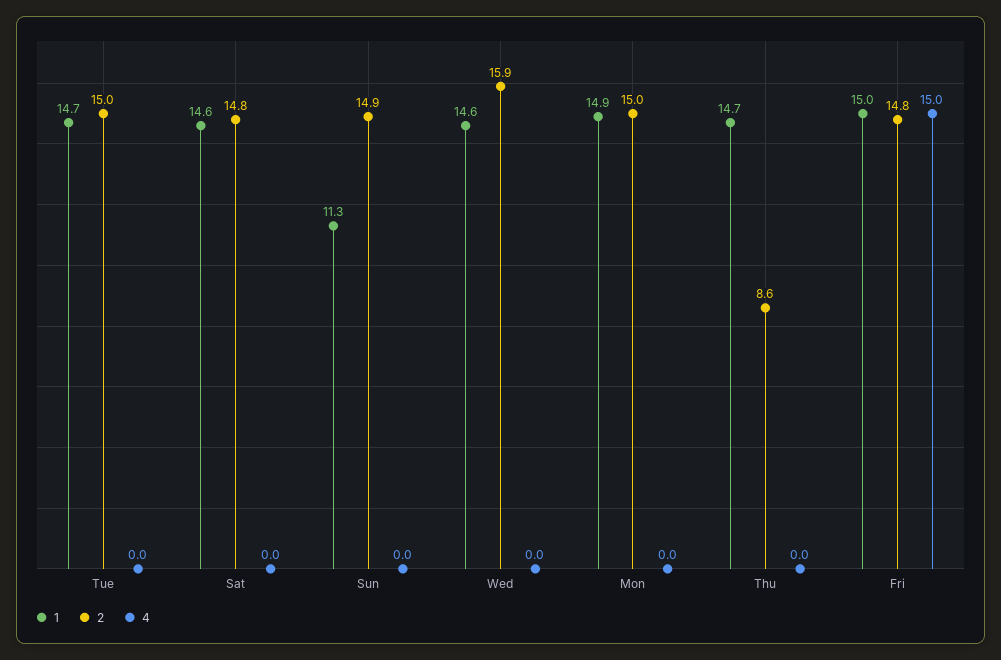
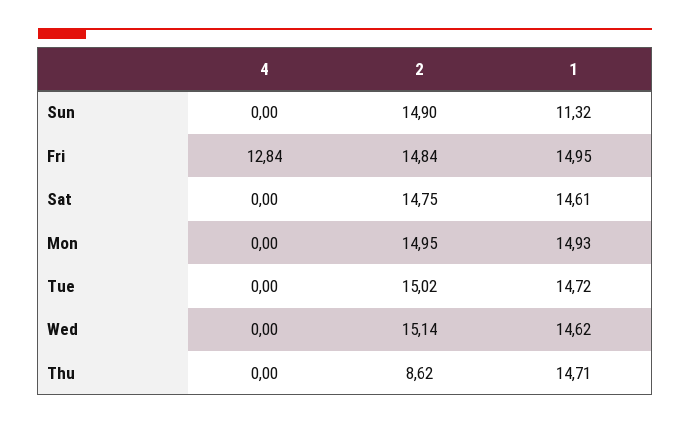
  {
    "1": {
      "Tue": 14.72,
      "Sat": 14.61,
      "Sun": 11.32,
      "Wed": 14.62,
      "Mon": 14.93,
      "Thu": 14.71,
      "Fri": 14.95
    },
    "2": {
      "Tue": 15.02,
      "Sat": 14.75,
      "Sun": 14.9,
-     "Wed": 15.9,
+     "Wed": 15.14,
      "Mon": 14.95,
      "Thu": 8.62,
      "Fri": 14.84
    },
    "4": {
      "Tue": 0,
      "Sat": 0,
      "Sun": 0,
      "Wed": 0,
      "Mon": 0,
      "Thu": 0,
-     "Fri": 15
+     "Fri": 12.84
    }
  }

